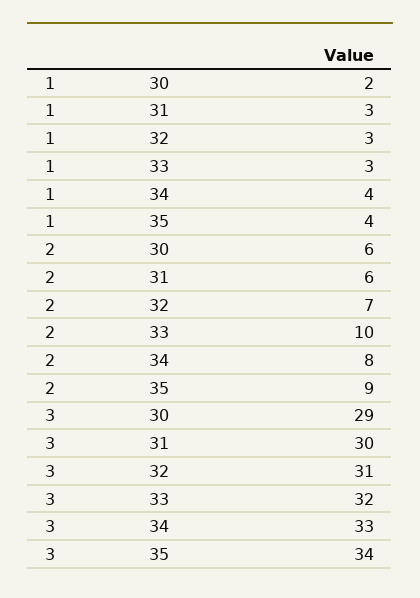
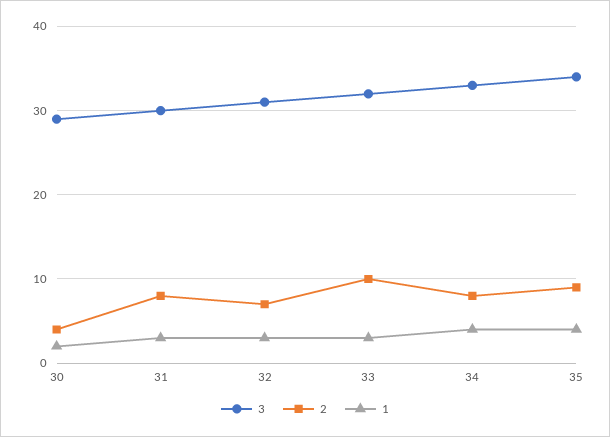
  {
    "1": {
      "30": 2,
      "31": 3,
      "32": 3,
      "33": 3,
      "34": 4,
      "35": 4
    },
    "2": {
-     "30": 6,
+     "30": 4,
-     "31": 6,
+     "31": 8,
      "32": 7,
      "33": 10,
      "34": 8,
      "35": 9
    },
    "3": {
      "30": 29,
      "31": 30,
      "32": 31,
      "33": 32,
      "34": 33,
      "35": 34
    }
  }

